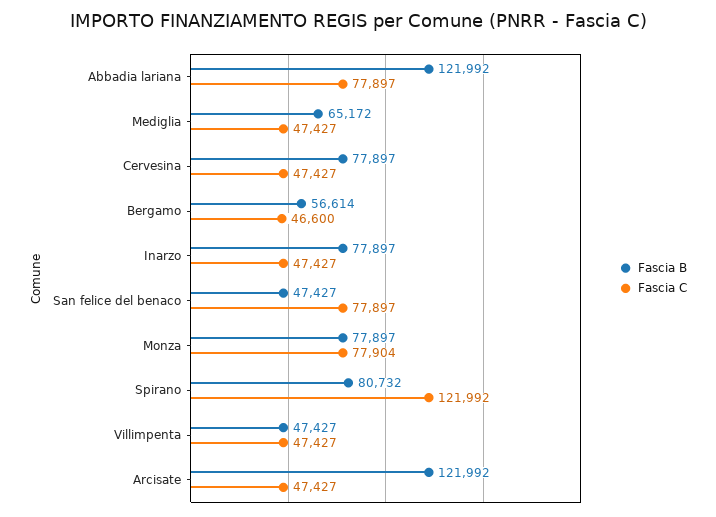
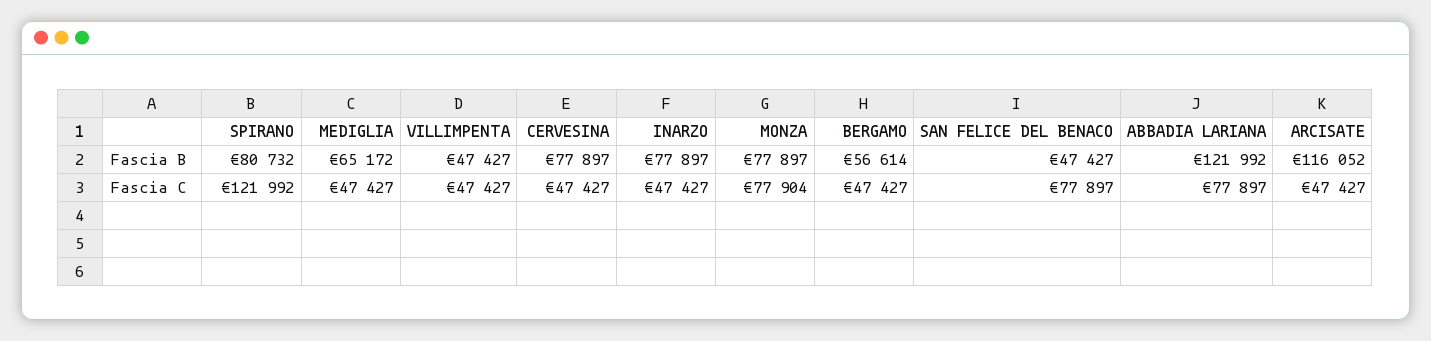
  {
    "Fascia B": {
      "Abbadia lariana": 121992,
      "Mediglia": 65172,
      "Cervesina": 77897,
      "Bergamo": 56614,
      "Inarzo": 77897,
      "San felice del benaco": 47427,
      "Monza": 77897,
      "Spirano": 80732,
      "Villimpenta": 47427,
-     "Arcisate": 121992
+     "Arcisate": 116052
    },
    "Fascia C": {
      "Abbadia lariana": 77897,
      "Mediglia": 47427,
      "Cervesina": 47427,
-     "Bergamo": 46600,
+     "Bergamo": 47427,
      "Inarzo": 47427,
      "San felice del benaco": 77897,
      "Monza": 77904,
      "Spirano": 121992,
      "Villimpenta": 47427,
      "Arcisate": 47427
    }
  }

